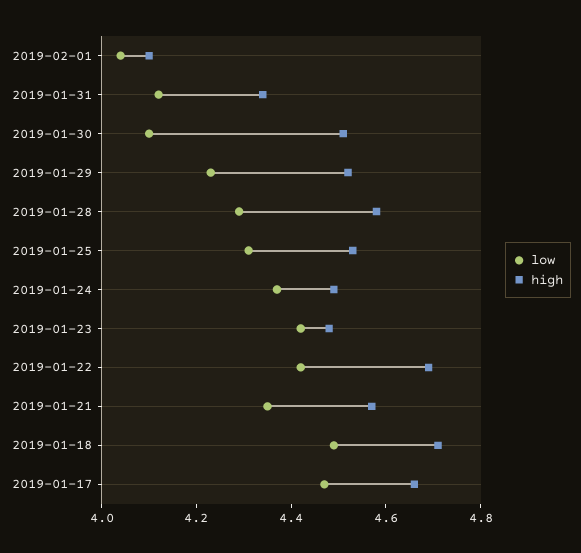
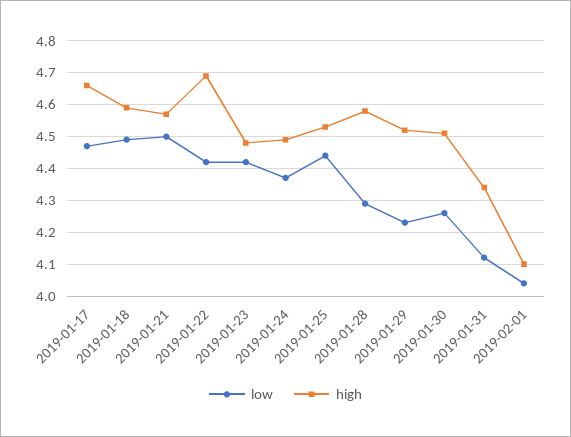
  {
    "low": {
      "2019-02-01": 4.05,
      "2019-01-31": 4.1,
-     "2019-01-30": 4.1,
+     "2019-01-30": 4.25,
      "2019-01-29": 4.25,
      "2019-01-28": 4.3,
-     "2019-01-25": 4.3,
+     "2019-01-25": 4.45,
      "2019-01-24": 4.35,
      "2019-01-23": 4.4,
      "2019-01-22": 4.4,
-     "2019-01-21": 4.35,
+     "2019-01-21": 4.5,
      "2019-01-18": 4.5,
      "2019-01-17": 4.45
    },
    "high": {
      "2019-02-01": 4.1,
      "2019-01-31": 4.35,
      "2019-01-30": 4.5,
      "2019-01-29": 4.5,
      "2019-01-28": 4.6,
      "2019-01-25": 4.55,
      "2019-01-24": 4.5,
      "2019-01-23": 4.5,
      "2019-01-22": 4.7,
      "2019-01-21": 4.55,
-     "2019-01-18": 4.7,
+     "2019-01-18": 4.6,
      "2019-01-17": 4.65
    }
  }

